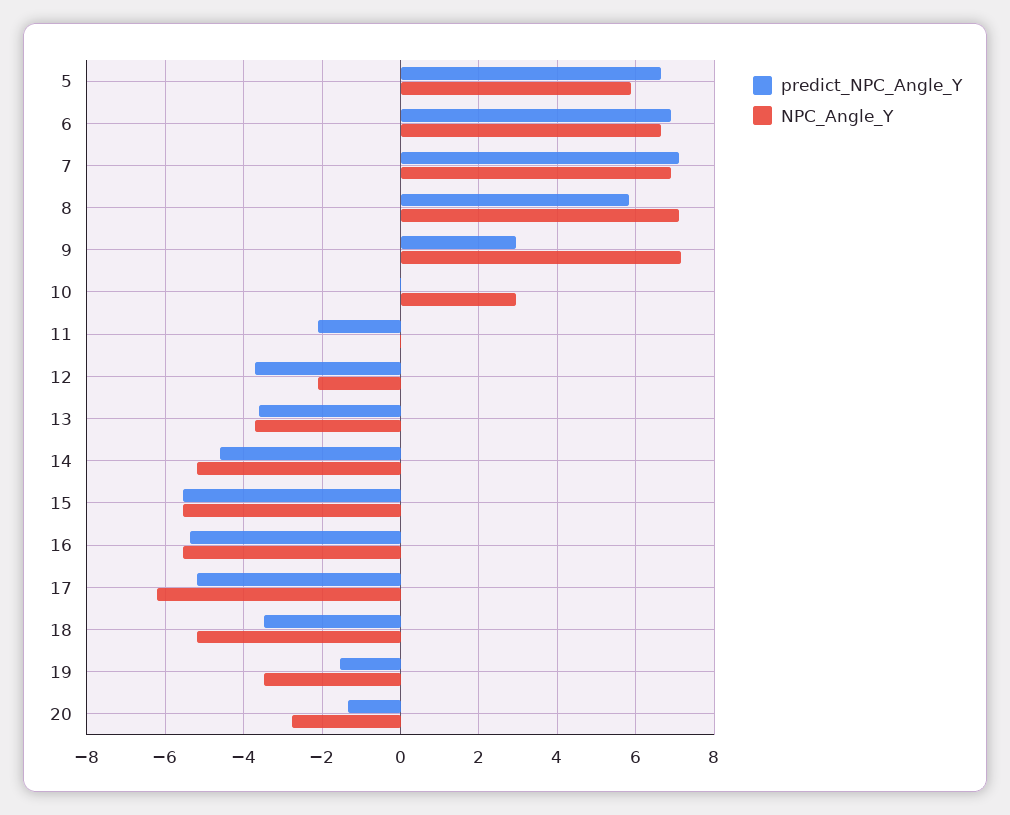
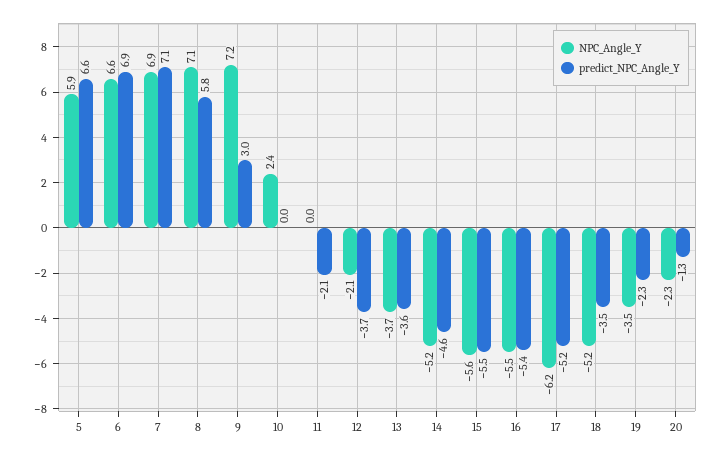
  {
    "predict_NPC_Angle_Y": {
      "5": 6.6,
      "6": 6.9,
      "7": 7.1,
      "8": 5.8,
      "9": 3,
      "10": 0,
      "11": -2.1,
      "12": -3.7,
      "13": -3.6,
      "14": -4.6,
      "15": -5.5,
      "16": -5.4,
      "17": -5.2,
      "18": -3.5,
-     "19": -1.6,
+     "19": -2.3,
      "20": -1.3
    },
    "NPC_Angle_Y": {
      "5": 5.9,
      "6": 6.6,
      "7": 6.9,
      "8": 7.1,
      "9": 7.2,
-     "10": 3,
+     "10": 2.4,
      "11": 0,
      "12": -2.1,
      "13": -3.7,
      "14": -5.2,
      "15": -5.6,
      "16": -5.5,
      "17": -6.2,
      "18": -5.2,
      "19": -3.5,
-     "20": -2.8
+     "20": -2.3
    }
  }

